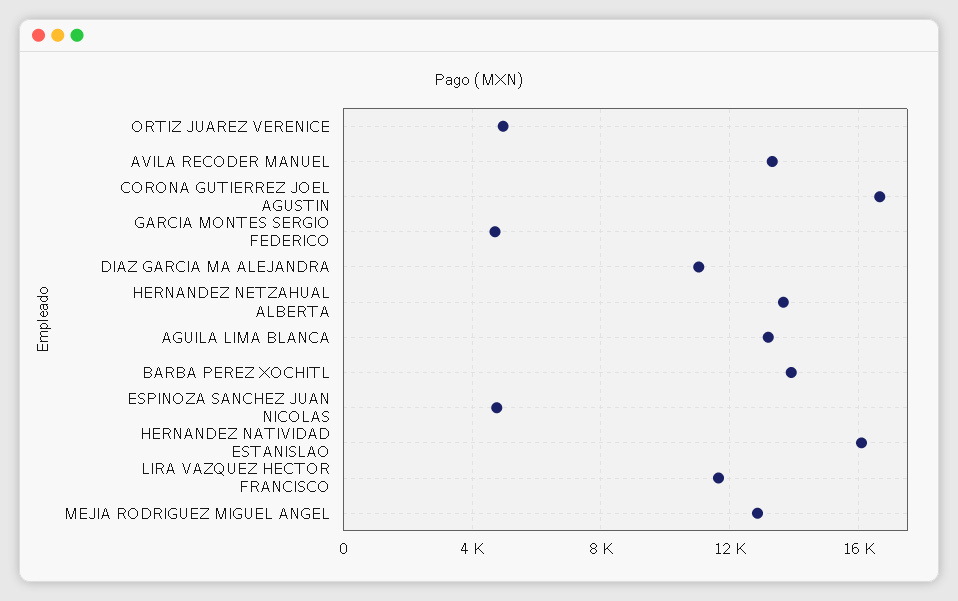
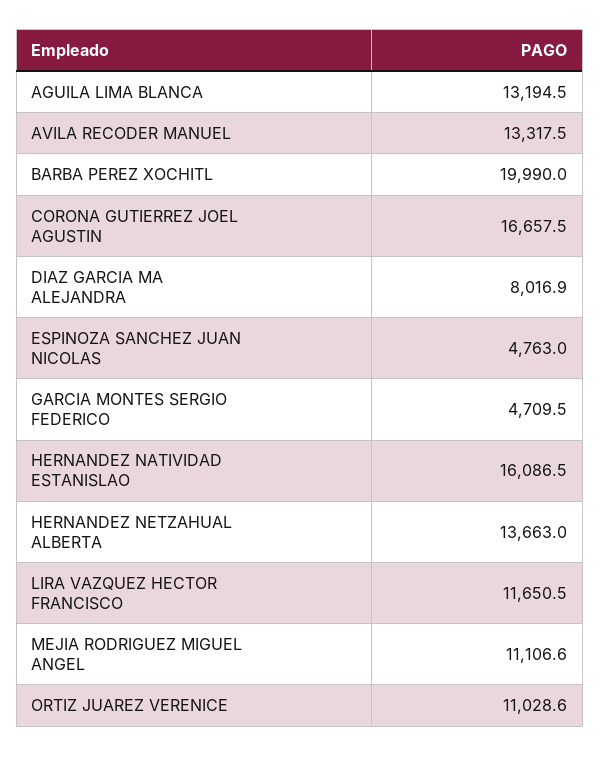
  {
-   "ORTIZ JUAREZ VERENICE": 5000,
+   "ORTIZ JUAREZ VERENICE": 11028.6,
    "AVILA RECODER MANUEL": 13317.5,
    "CORONA GUTIERREZ JOEL AGUSTIN": 16657.5,
    "GARCIA MONTES SERGIO FEDERICO": 4709.5,
-   "DIAZ GARCIA MA ALEJANDRA": 11000,
+   "DIAZ GARCIA MA ALEJANDRA": 8016.9,
    "HERNANDEZ NETZAHUAL ALBERTA": 13663,
    "AGUILA LIMA BLANCA": 13194.5,
-   "BARBA PEREZ XOCHITL": 14000,
+   "BARBA PEREZ XOCHITL": 19990,
    "ESPINOZA SANCHEZ JUAN NICOLAS": 4763,
    "HERNANDEZ NATIVIDAD ESTANISLAO": 16086.5,
    "LIRA VAZQUEZ HECTOR FRANCISCO": 11650.5,
-   "MEJIA RODRIGUEZ MIGUEL ANGEL": 13000
+   "MEJIA RODRIGUEZ MIGUEL ANGEL": 11106.6
  }

